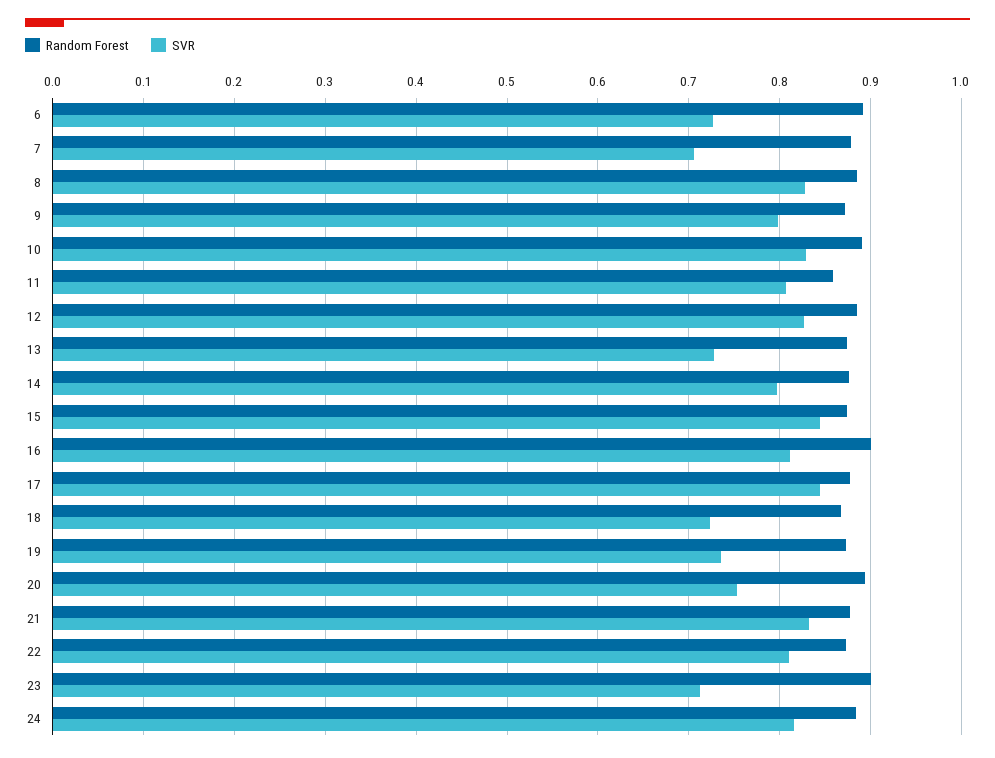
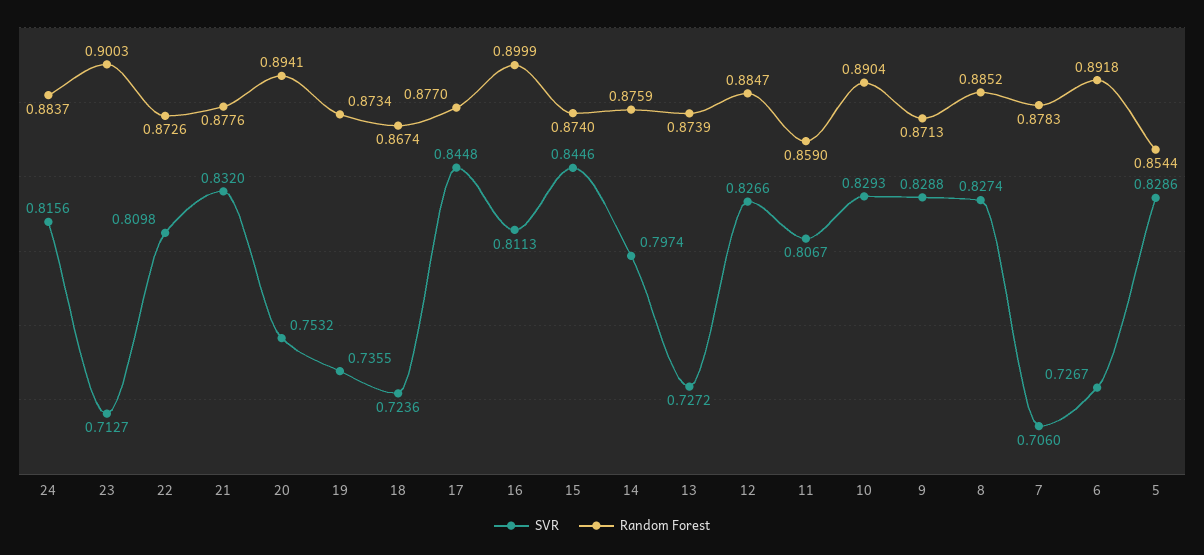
  {
    "Random Forest": {
      "6": 0.8918,
      "7": 0.8783,
      "8": 0.8852,
      "9": 0.8713,
      "10": 0.8904,
      "11": 0.859,
      "12": 0.8847,
      "13": 0.8739,
      "14": 0.8759,
      "15": 0.874,
      "16": 0.8999,
      "17": 0.877,
      "18": 0.8674,
      "19": 0.8734,
      "20": 0.8941,
      "21": 0.8776,
      "22": 0.8726,
      "23": 0.9003,
-     "24": 0.8837
+     "24": 0.8837,
+     "5": 0.8544
    },
    "SVR": {
      "6": 0.7267,
      "7": 0.706,
      "8": 0.8274,
-     "9": 0.8,
+     "9": 0.8288,
      "10": 0.8293,
      "11": 0.8067,
      "12": 0.8266,
      "13": 0.7272,
      "14": 0.7974,
      "15": 0.8446,
      "16": 0.8113,
      "17": 0.8448,
      "18": 0.7236,
      "19": 0.7355,
      "20": 0.7532,
      "21": 0.832,
      "22": 0.8098,
      "23": 0.7127,
-     "24": 0.8156
+     "24": 0.8156,
+     "5": 0.8286
    }
  }

